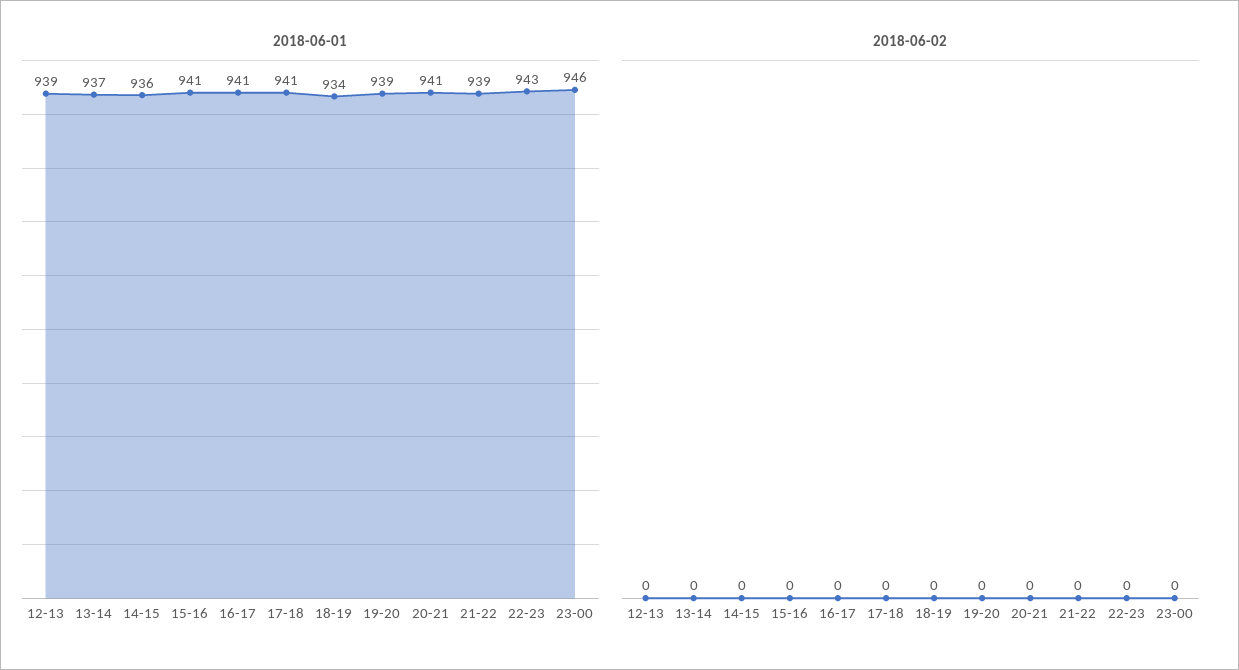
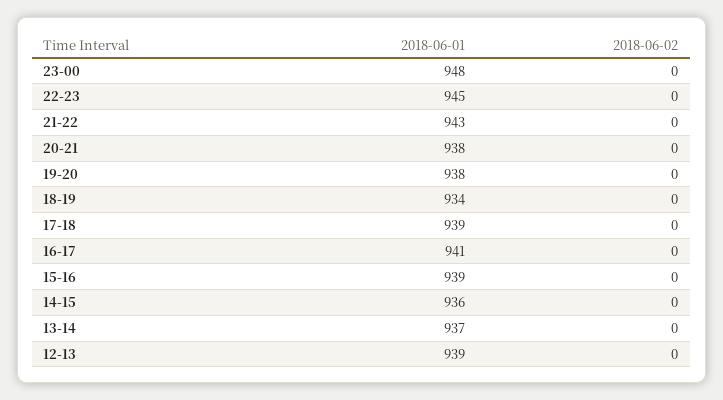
  {
    "2018-06-01": {
      "12-13": 939,
      "13-14": 937,
      "14-15": 936,
-     "15-16": 941,
+     "15-16": 939,
      "16-17": 941,
-     "17-18": 941,
+     "17-18": 939,
      "18-19": 934,
-     "19-20": 939,
+     "19-20": 938,
-     "20-21": 941,
+     "20-21": 938,
-     "21-22": 939,
+     "21-22": 943,
-     "22-23": 943,
+     "22-23": 945,
-     "23-00": 946
+     "23-00": 948
    },
    "2018-06-02": {
      "12-13": 0,
      "13-14": 0,
      "14-15": 0,
      "15-16": 0,
      "16-17": 0,
      "17-18": 0,
      "18-19": 0,
      "19-20": 0,
      "20-21": 0,
      "21-22": 0,
      "22-23": 0,
      "23-00": 0
    }
  }

